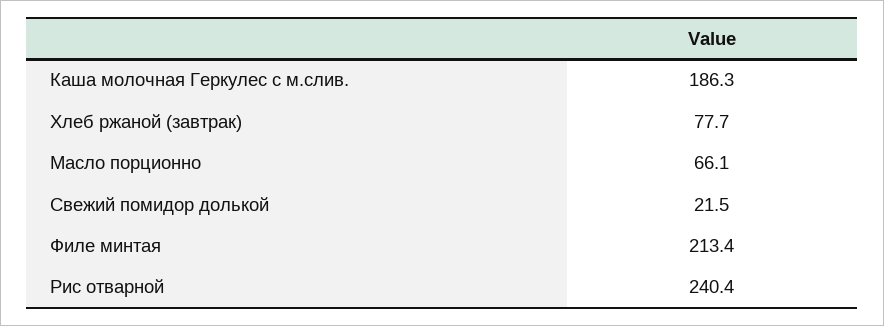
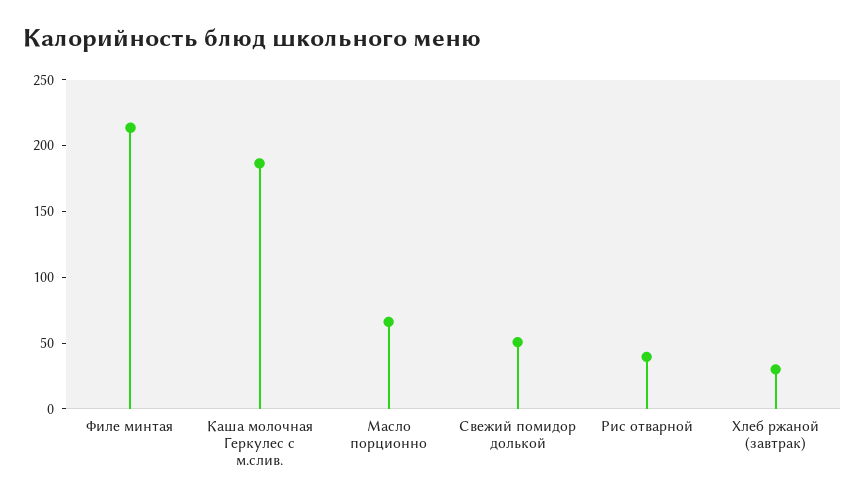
  {
    "Каша молочная Геркулес с м.слив.": 186.3,
-   "Хлеб ржаной (завтрак)": 77.7,
+   "Хлеб ржаной (завтрак)": 30,
    "Масло порционно": 66.1,
-   "Свежий помидор долькой": 21.5,
+   "Свежий помидор долькой": 50,
    "Филе минтая": 213.4,
-   "Рис отварной": 240.4
+   "Рис отварной": 40
  }

